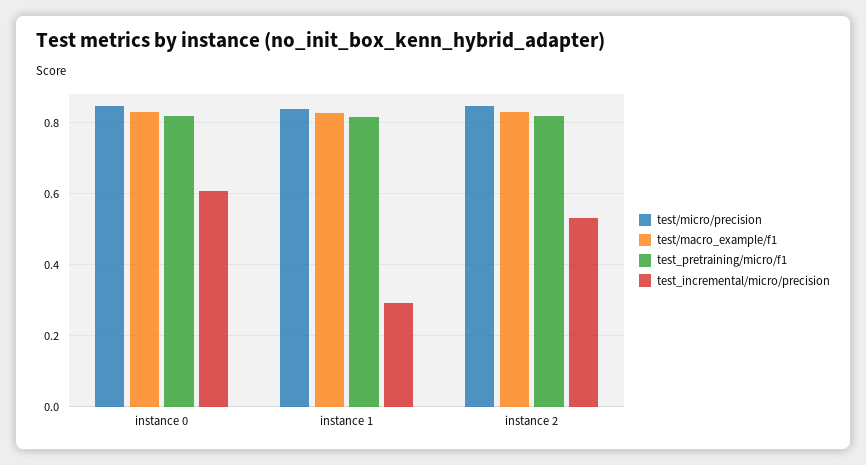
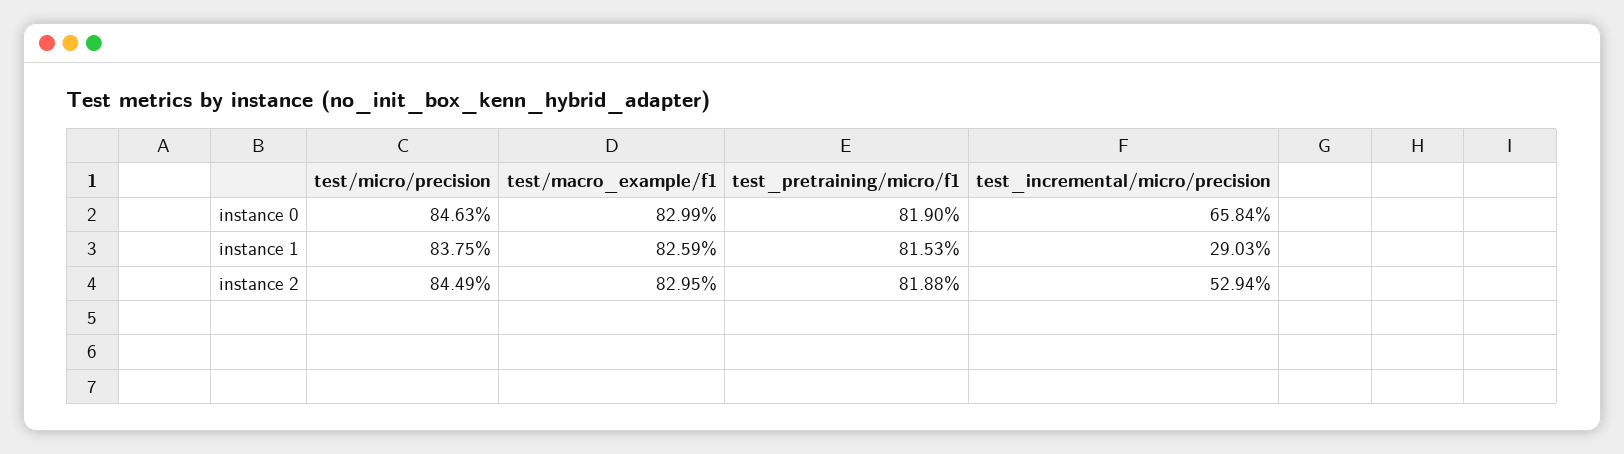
  {
    "test/micro/precision": {
      "instance 0": 0.8463,
      "instance 1": 0.8375,
      "instance 2": 0.8449
    },
    "test/macro_example/f1": {
      "instance 0": 0.8299,
      "instance 1": 0.8259,
      "instance 2": 0.8295
    },
    "test_pretraining/micro/f1": {
      "instance 0": 0.819,
      "instance 1": 0.8153,
      "instance 2": 0.8188
    },
    "test_incremental/micro/precision": {
-     "instance 0": 0.6,
+     "instance 0": 0.6584,
      "instance 1": 0.2903,
      "instance 2": 0.5294
    }
  }

